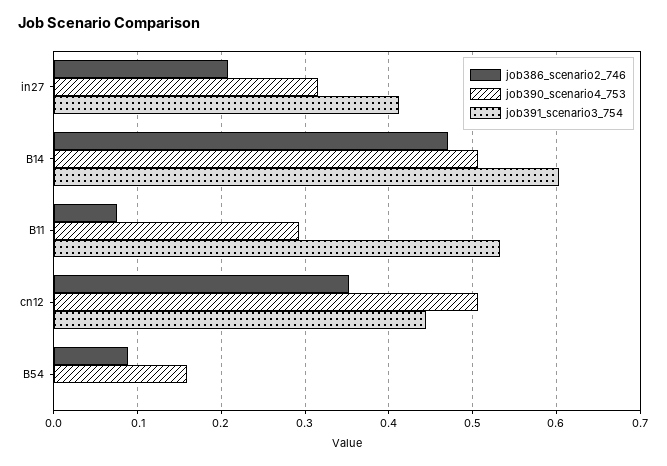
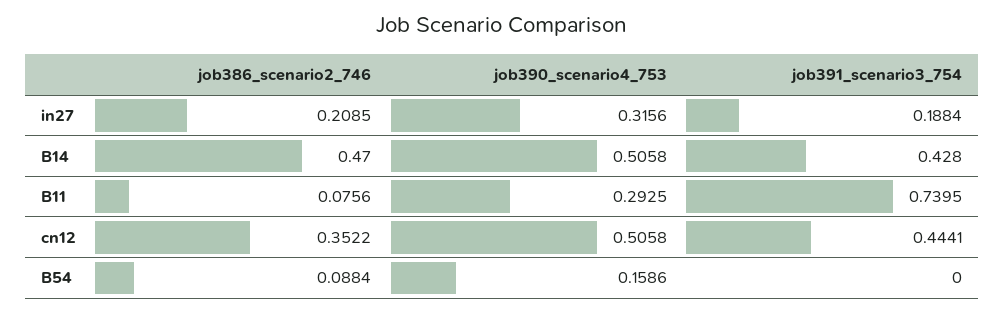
  {
    "job386_scenario2_746": {
      "in27": 0.2085,
      "B14": 0.47,
      "B11": 0.0756,
      "cn12": 0.3522,
      "B54": 0.0884
    },
    "job390_scenario4_753": {
      "in27": 0.3156,
      "B14": 0.5058,
      "B11": 0.2925,
      "cn12": 0.5058,
      "B54": 0.1586
    },
    "job391_scenario3_754": {
-     "in27": 0.41,
+     "in27": 0.1884,
-     "B14": 0.6,
+     "B14": 0.428,
-     "B11": 0.53,
+     "B11": 0.7395,
      "cn12": 0.4441,
      "B54": 0
    }
  }

